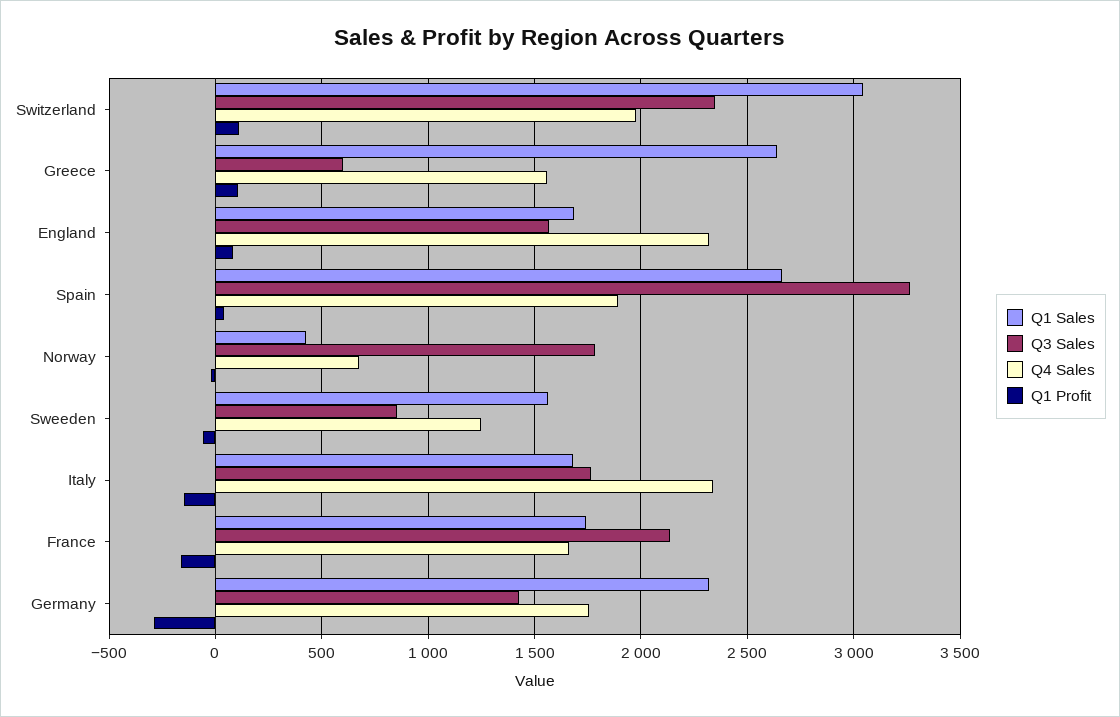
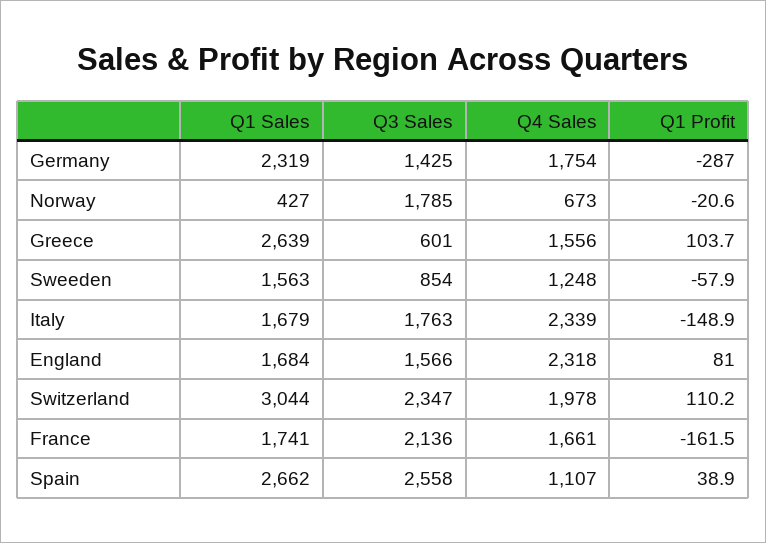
  {
    "Q1 Sales": {
      "Switzerland": 3044,
      "Greece": 2639,
      "England": 1684,
      "Spain": 2662,
      "Norway": 427,
      "Sweeden": 1563,
      "Italy": 1679,
      "France": 1741,
      "Germany": 2319
    },
    "Q3 Sales": {
      "Switzerland": 2347,
      "Greece": 601,
      "England": 1566,
-     "Spain": 3250,
+     "Spain": 2558,
      "Norway": 1785,
      "Sweeden": 854,
      "Italy": 1763,
      "France": 2136,
      "Germany": 1425
    },
    "Q4 Sales": {
      "Switzerland": 1978,
      "Greece": 1556,
      "England": 2318,
-     "Spain": 1900,
+     "Spain": 1107,
      "Norway": 673,
      "Sweeden": 1248,
      "Italy": 2339,
      "France": 1661,
      "Germany": 1754
    },
    "Q1 Profit": {
      "Switzerland": 110.2,
      "Greece": 103.7,
      "England": 81,
      "Spain": 38.9,
      "Norway": -20.6,
      "Sweeden": -57.9,
      "Italy": -148.9,
      "France": -161.5,
      "Germany": -287
    }
  }

